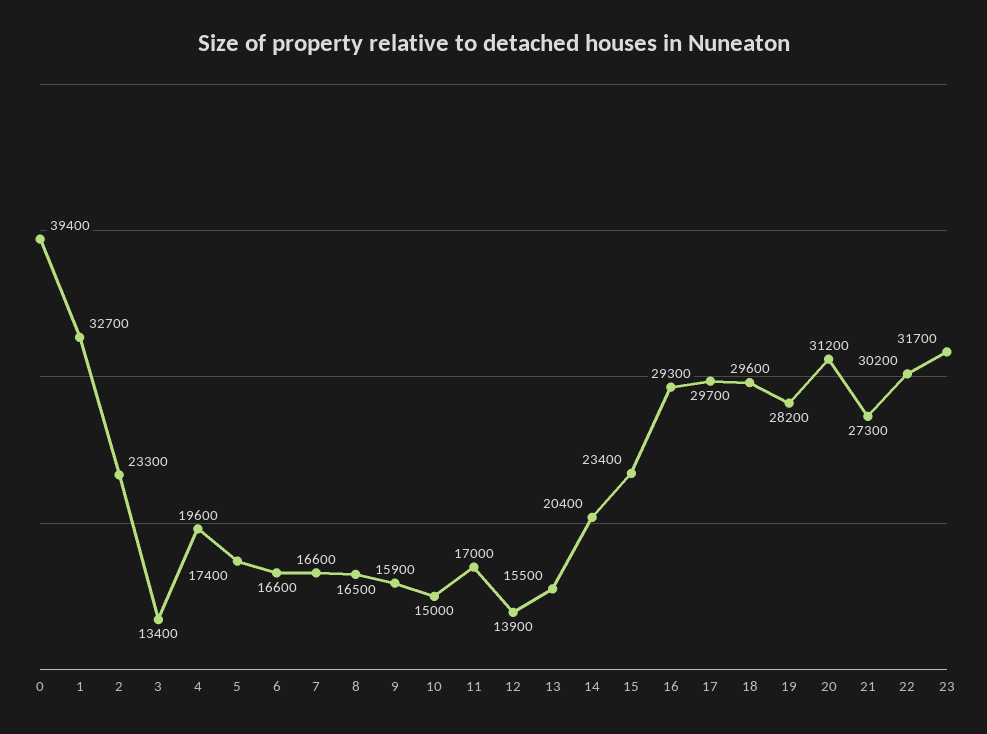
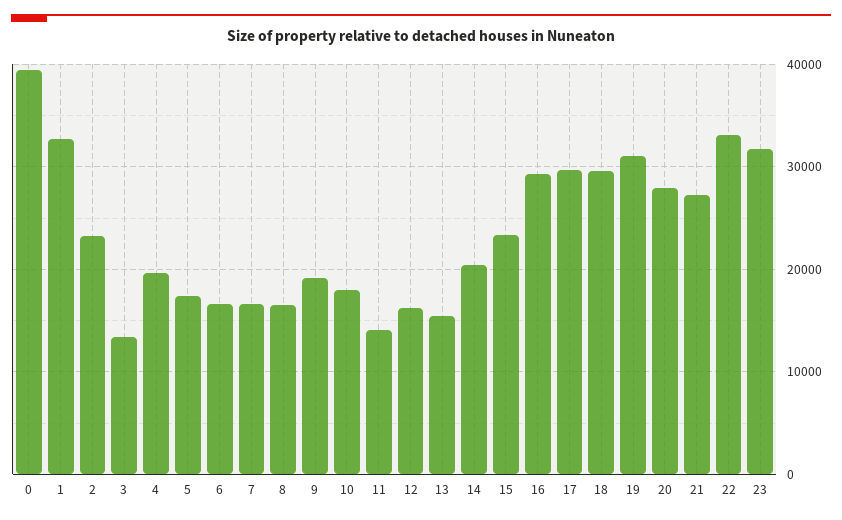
  {
    "0": 39400,
    "1": 32700,
    "2": 23300,
    "3": 13400,
    "4": 19600,
    "5": 17400,
    "6": 16600,
    "7": 16600,
    "8": 16500,
-   "9": 15900,
+   "9": 19000,
-   "10": 15000,
+   "10": 18000,
-   "11": 17000,
+   "11": 14000,
-   "12": 13900,
+   "12": 16000,
    "13": 15500,
    "14": 20400,
    "15": 23400,
    "16": 29300,
    "17": 29700,
    "18": 29600,
-   "19": 28200,
+   "19": 31000,
-   "20": 31200,
+   "20": 28000,
    "21": 27300,
-   "22": 30200,
+   "22": 33000,
    "23": 31700
  }

